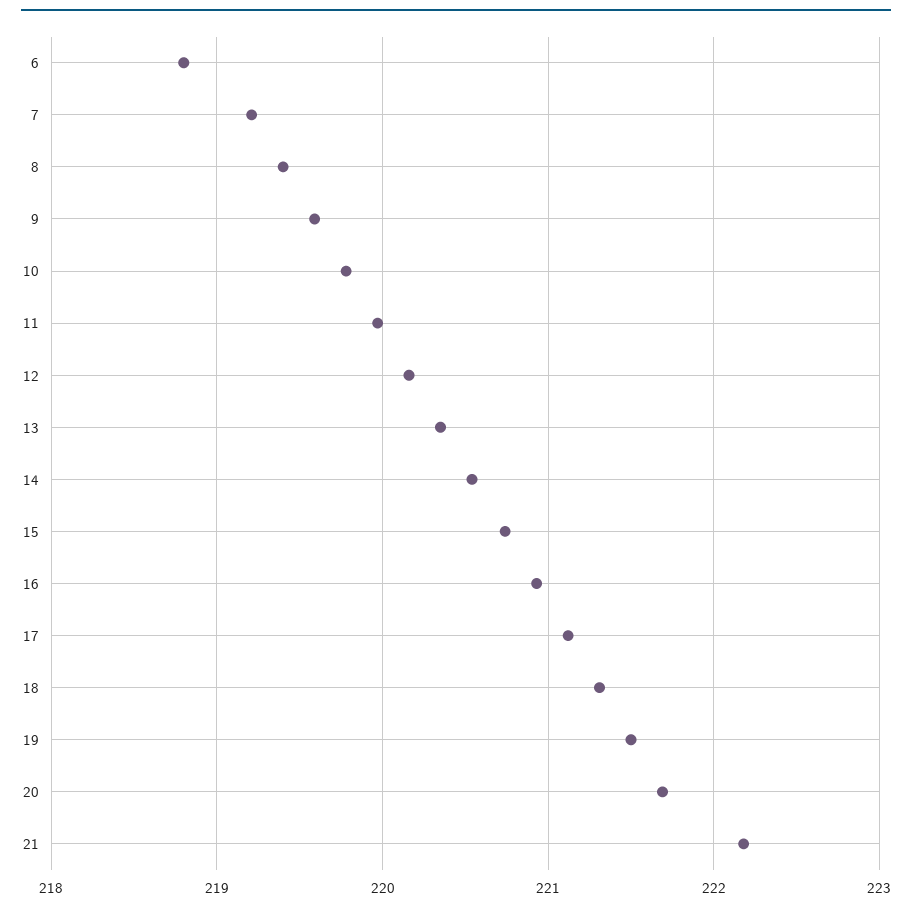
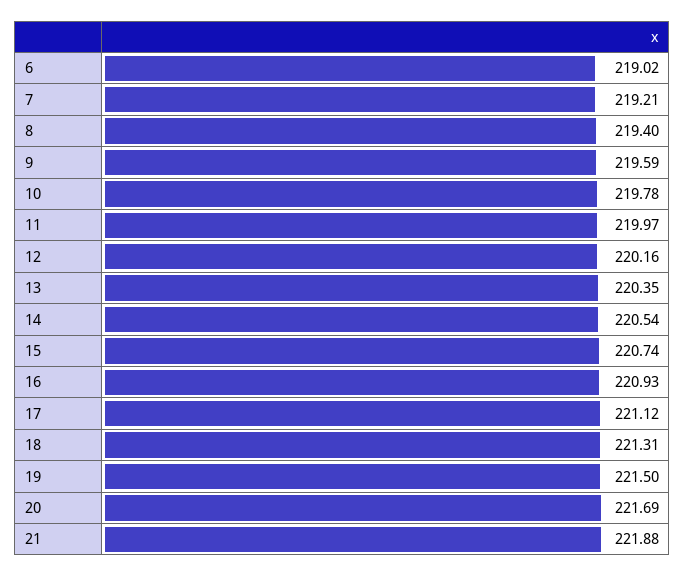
  {
-   "6": 218.8,
+   "6": 219.02,
    "7": 219.21,
    "8": 219.4,
    "9": 219.59,
    "10": 219.78,
    "11": 219.97,
    "12": 220.16,
    "13": 220.35,
    "14": 220.54,
    "15": 220.74,
    "16": 220.93,
    "17": 221.12,
    "18": 221.31,
    "19": 221.5,
    "20": 221.69,
-   "21": 222.2
+   "21": 221.88
  }

